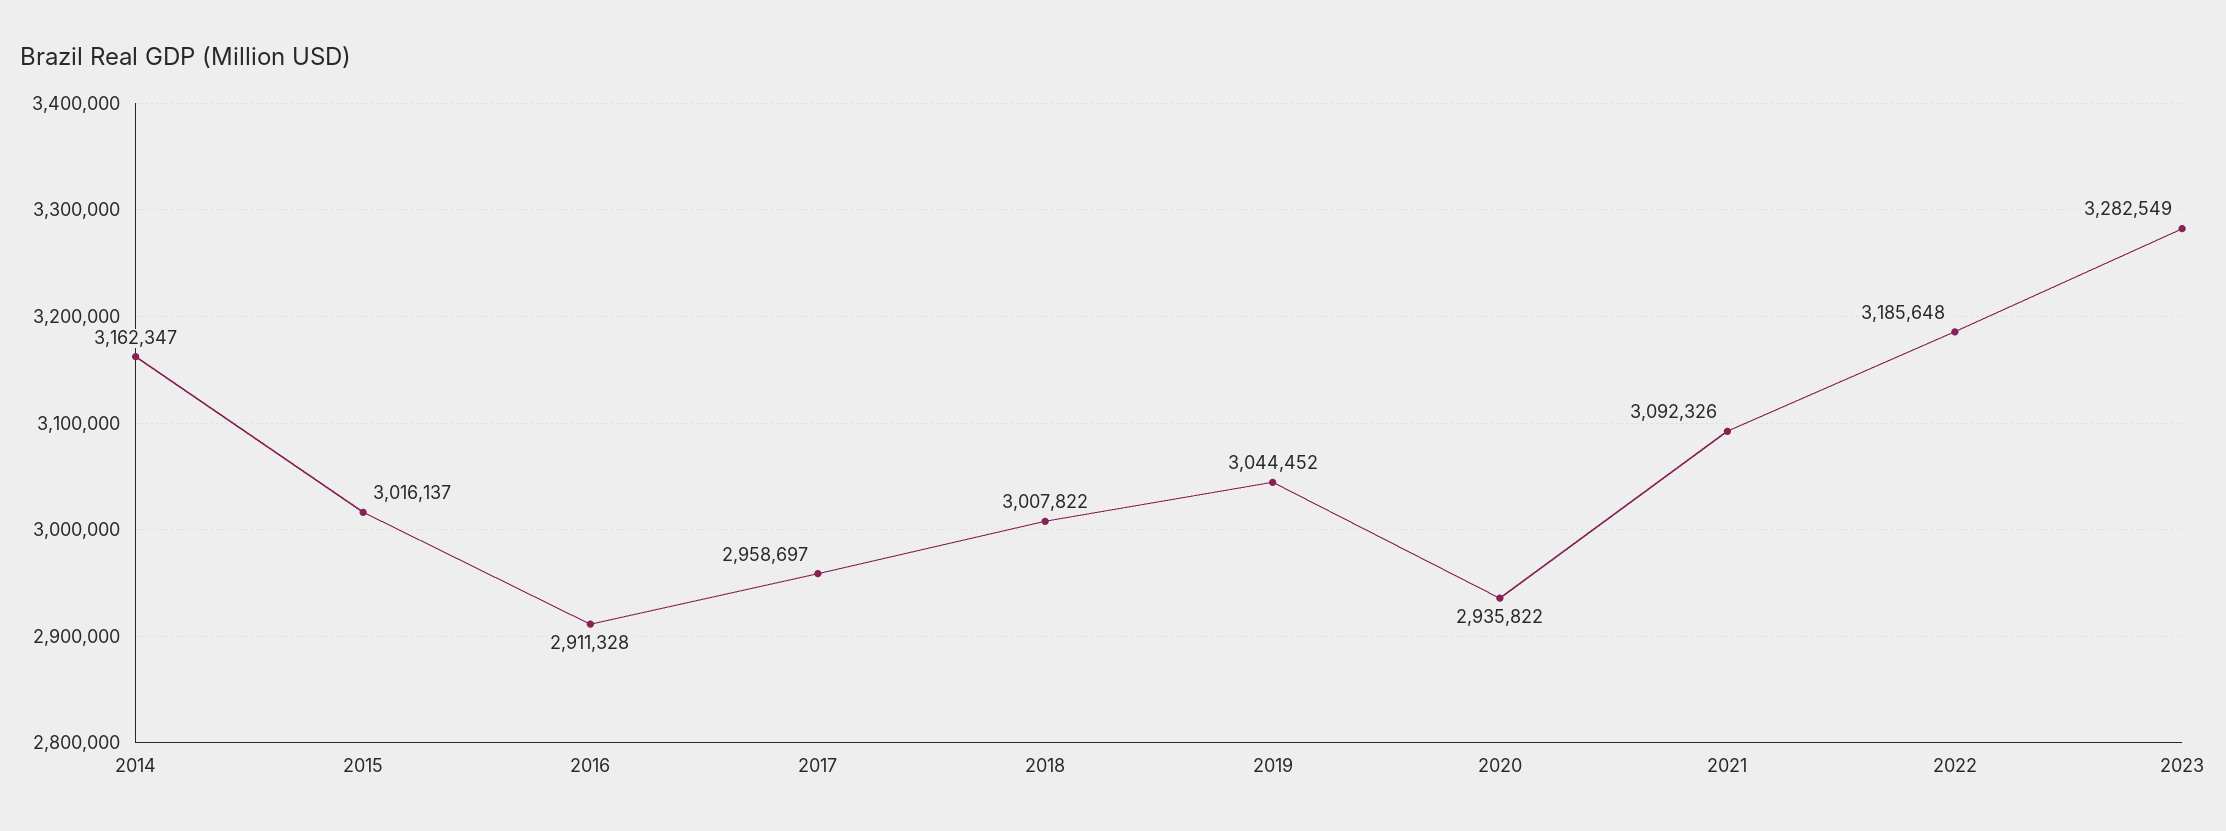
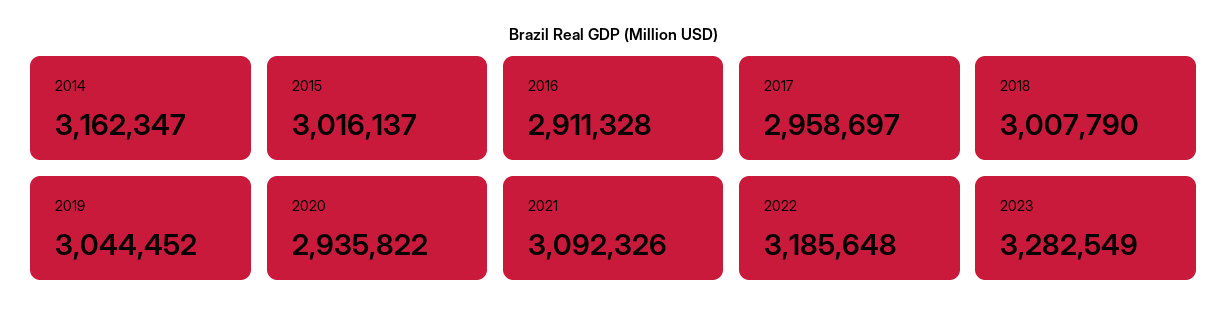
  {
    "2014": 3162347,
    "2015": 3016137,
    "2016": 2911328,
    "2017": 2958697,
-   "2018": 3007822,
+   "2018": 3007790,
    "2019": 3044452,
    "2020": 2935822,
    "2021": 3092326,
    "2022": 3185648,
    "2023": 3282549
  }

